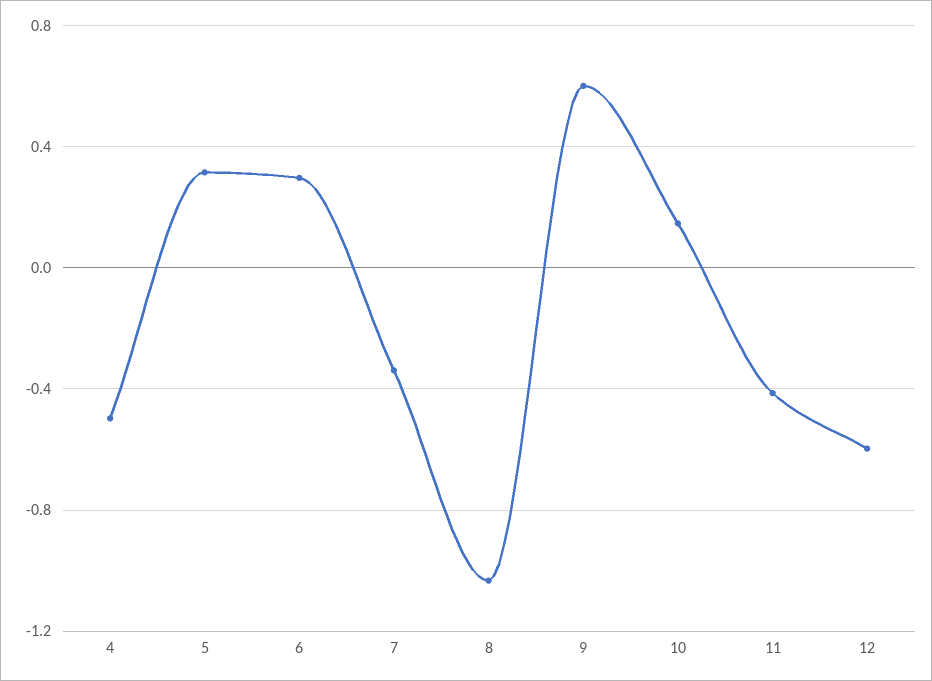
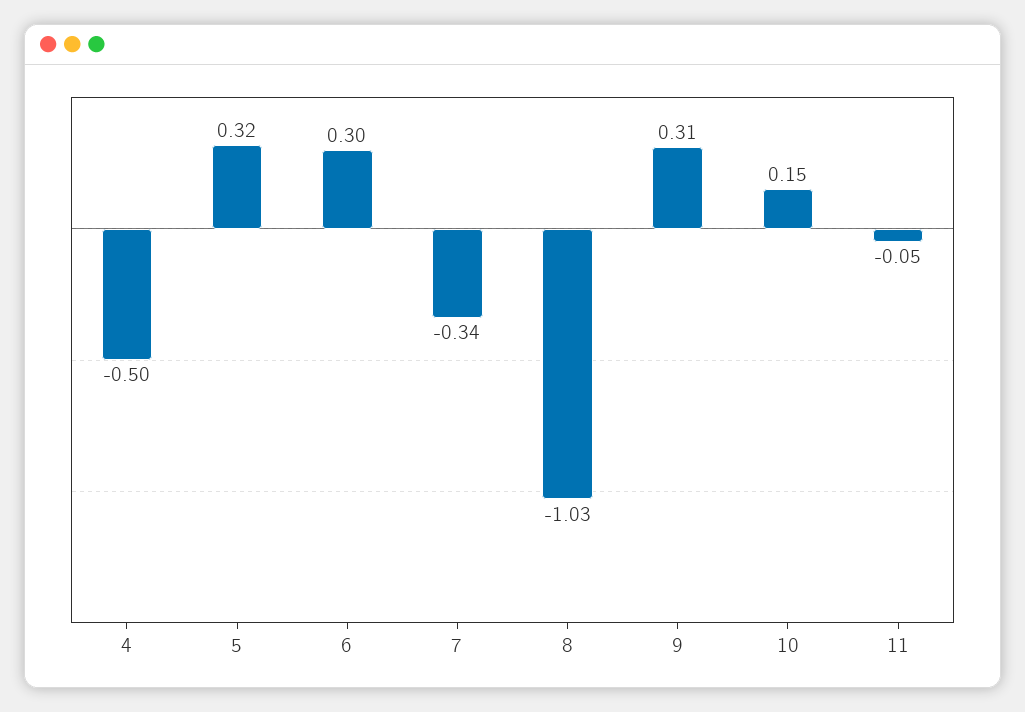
  {
    "4": -0.5,
    "5": 0.32,
    "6": 0.3,
    "7": -0.34,
    "8": -1.03,
-   "9": 0.6,
+   "9": 0.31,
    "10": 0.15,
-   "11": -0.4,
+   "11": -0.05
-   "12": -0.6
  }

